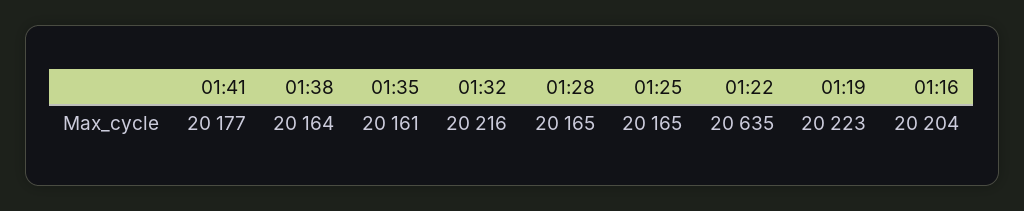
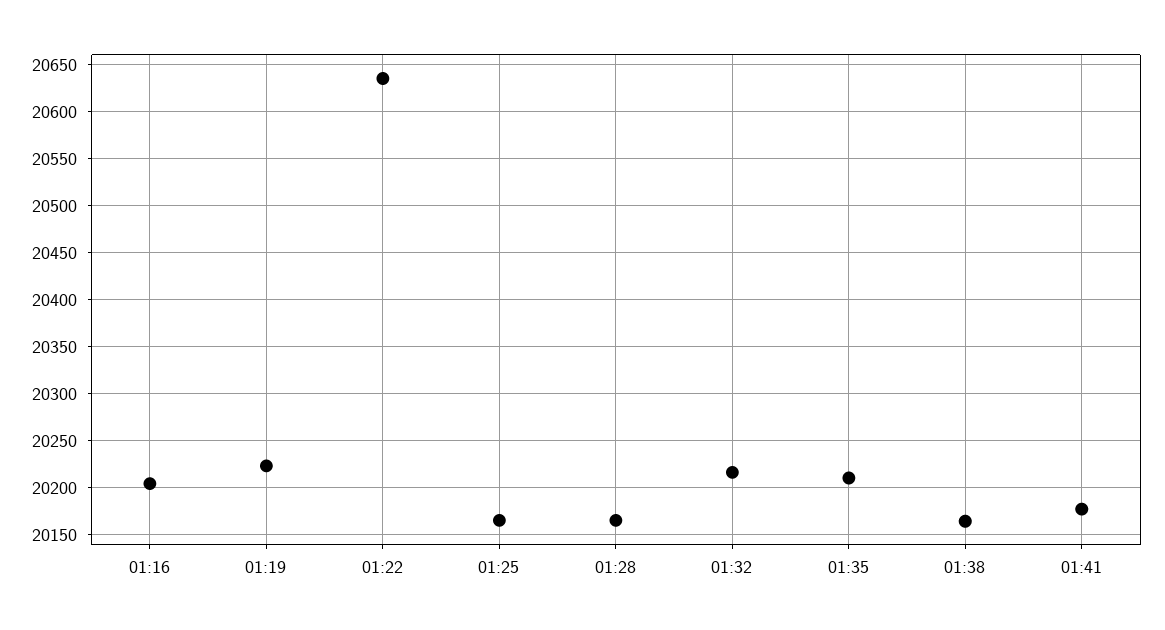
  {
    "01:41": 20177,
    "01:38": 20164,
-   "01:35": 20161,
+   "01:35": 20210,
    "01:32": 20216,
    "01:28": 20165,
    "01:25": 20165,
    "01:22": 20635,
    "01:19": 20223,
    "01:16": 20204
  }

